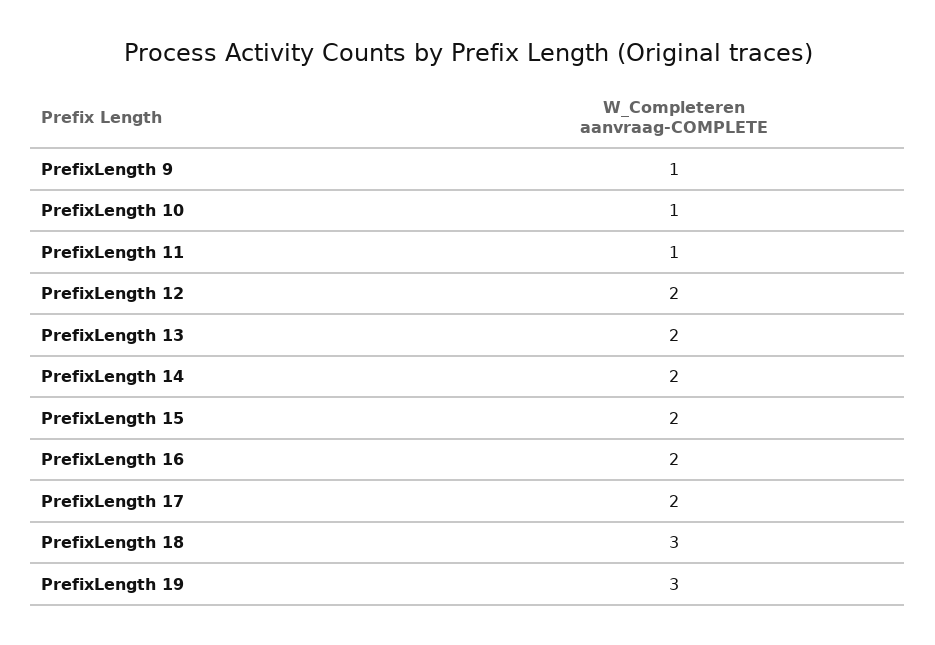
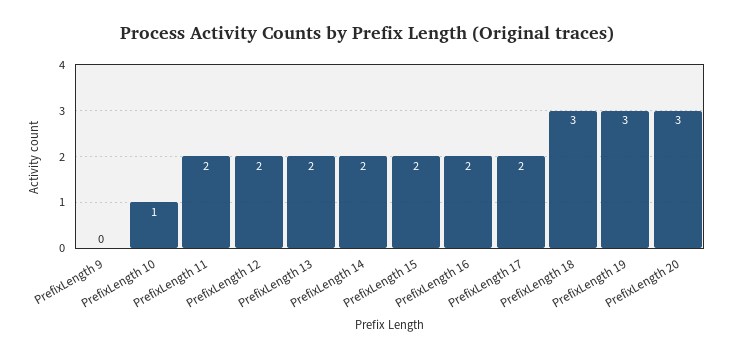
  {
-   "PrefixLength 9": 1,
+   "PrefixLength 9": 0,
    "PrefixLength 10": 1,
-   "PrefixLength 11": 1,
+   "PrefixLength 11": 2,
    "PrefixLength 12": 2,
    "PrefixLength 13": 2,
    "PrefixLength 14": 2,
    "PrefixLength 15": 2,
    "PrefixLength 16": 2,
    "PrefixLength 17": 2,
    "PrefixLength 18": 3,
-   "PrefixLength 19": 3
+   "PrefixLength 19": 3,
+   "PrefixLength 20": 3
  }

